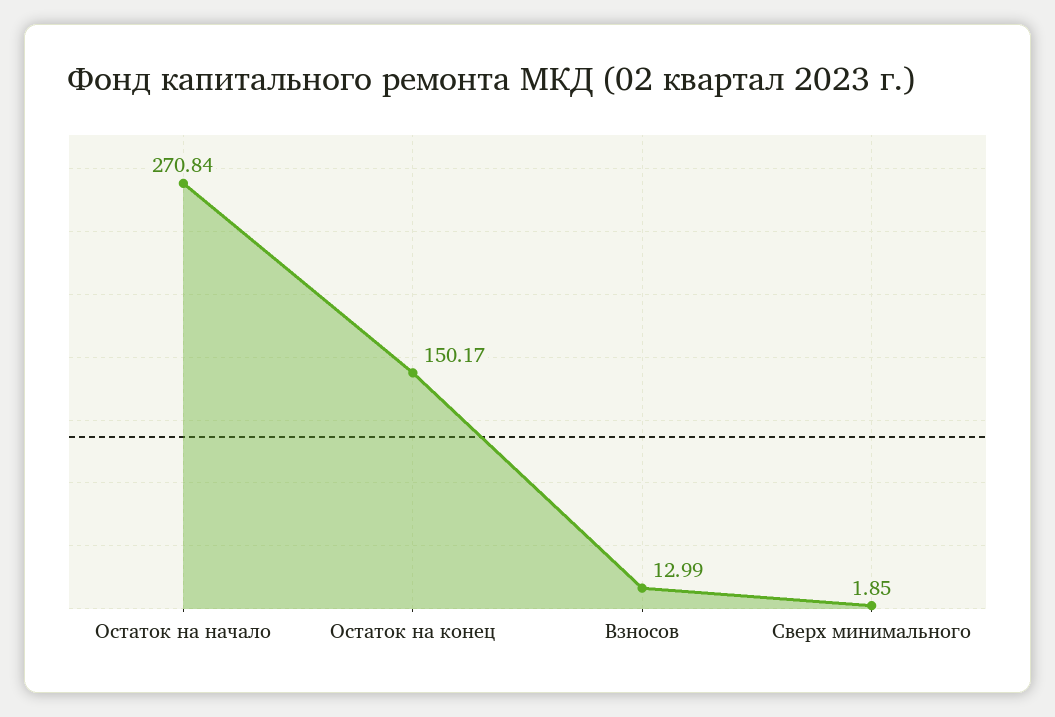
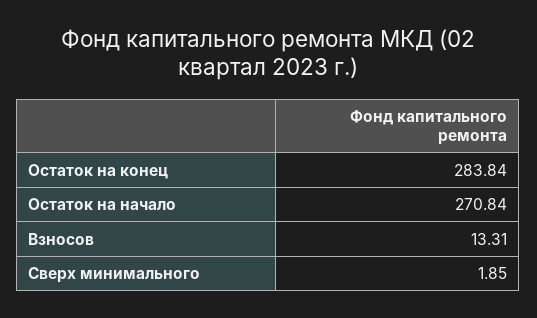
  {
    "Остаток на начало": 270.84,
-   "Остаток на конец": 150.17,
+   "Остаток на конец": 283.84,
-   "Взносов": 12.99,
+   "Взносов": 13.31,
    "Сверх минимального": 1.85
  }

